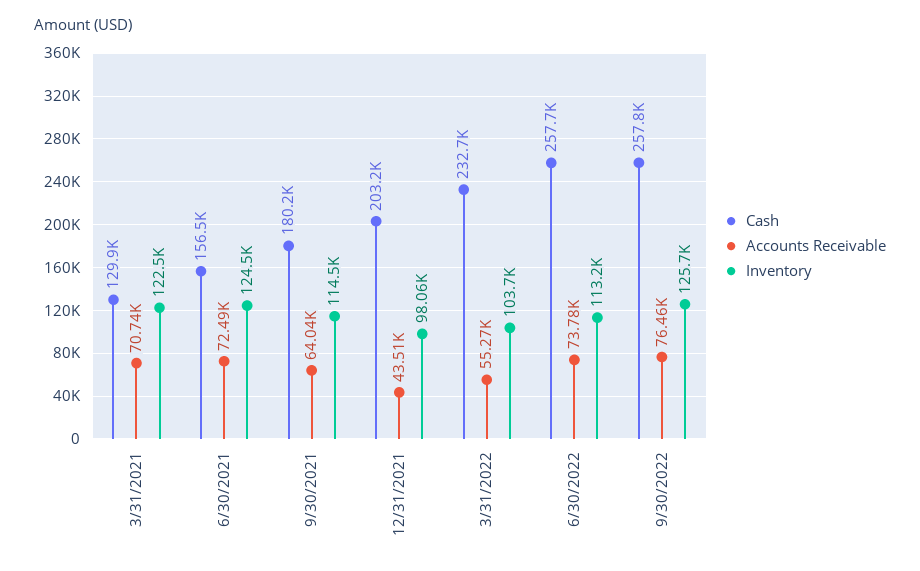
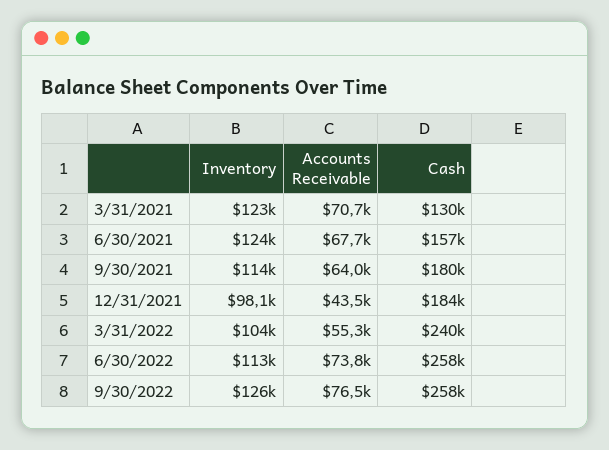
  {
    "Cash": {
      "3/31/2021": 129900,
      "6/30/2021": 156500,
      "9/30/2021": 180200,
-     "12/31/2021": 203200,
+     "12/31/2021": 184000,
-     "3/31/2022": 232700,
+     "3/31/2022": 240000,
      "6/30/2022": 257700,
      "9/30/2022": 257800
    },
    "Accounts Receivable": {
      "3/31/2021": 70740,
-     "6/30/2021": 72490,
+     "6/30/2021": 67700,
      "9/30/2021": 64040,
      "12/31/2021": 43510,
      "3/31/2022": 55270,
      "6/30/2022": 73780,
      "9/30/2022": 76460
    },
    "Inventory": {
      "3/31/2021": 122500,
      "6/30/2021": 124500,
      "9/30/2021": 114500,
      "12/31/2021": 98060,
      "3/31/2022": 103700,
      "6/30/2022": 113200,
      "9/30/2022": 125700
    }
  }

